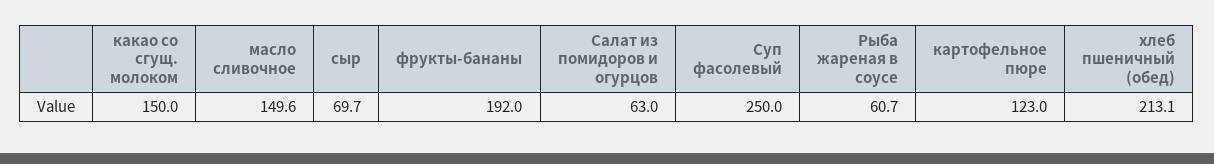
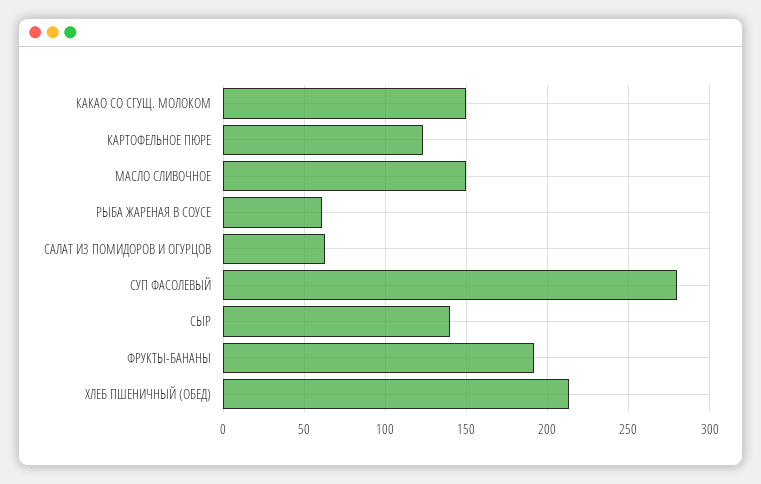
  {
    "какао со сгущ. молоком": 150,
    "масло сливочное": 149.6,
-   "сыр": 69.7,
+   "сыр": 140,
    "фрукты-бананы": 192,
    "Салат из помидоров и огурцов": 63,
-   "Суп фасолевый": 250,
+   "Суп фасолевый": 280,
    "Рыба жареная в соусе": 60.7,
    "картофельное пюре": 123,
    "хлеб пшеничный (обед)": 213.1
  }

